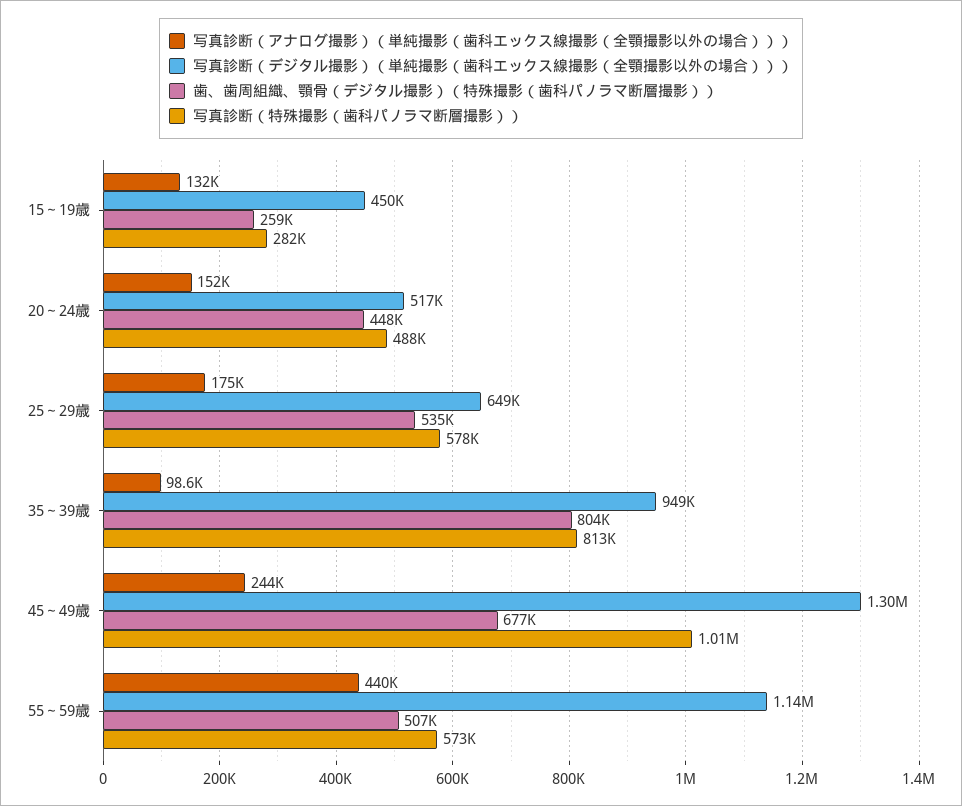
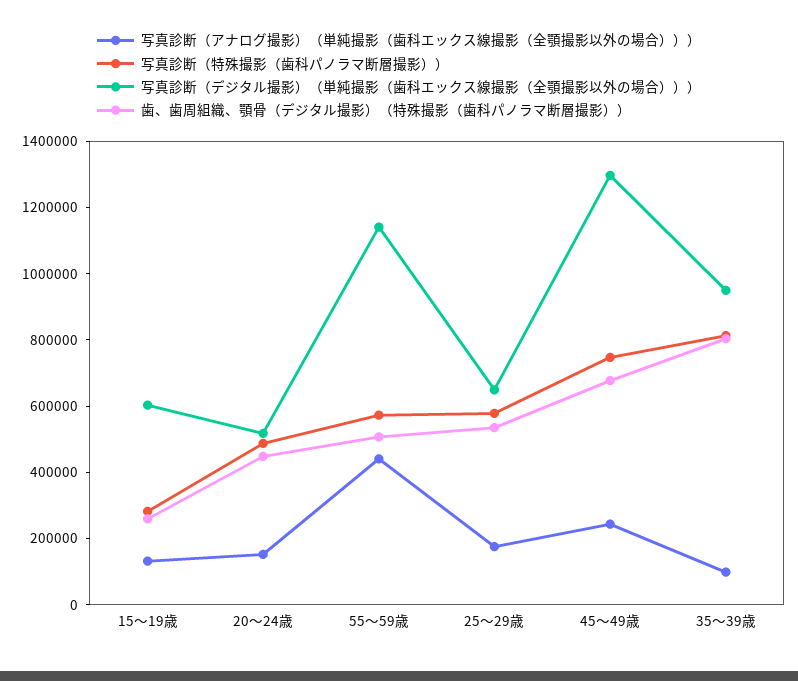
  {
    "写真診断（アナログ撮影）（単純撮影（歯科エックス線撮影（全顎撮影以外の場合）））": {
      "15～19歳": 132000,
      "20～24歳": 152000,
      "25～29歳": 175000,
      "35～39歳": 98600,
      "45～49歳": 244000,
      "55～59歳": 440000
    },
    "写真診断（デジタル撮影）（単純撮影（歯科エックス線撮影（全顎撮影以外の場合）））": {
-     "15～19歳": 450000,
+     "15～19歳": 600000,
      "20～24歳": 517000,
      "25～29歳": 649000,
      "35～39歳": 949000,
      "45～49歳": 1300000,
      "55～59歳": 1140000
    },
    "歯、歯周組織、顎骨（デジタル撮影）（特殊撮影（歯科パノラマ断層撮影））": {
      "15～19歳": 259000,
      "20～24歳": 448000,
      "25～29歳": 535000,
      "35～39歳": 804000,
      "45～49歳": 677000,
      "55～59歳": 507000
    },
    "写真診断（特殊撮影（歯科パノラマ断層撮影））": {
      "15～19歳": 282000,
      "20～24歳": 488000,
      "25～29歳": 578000,
      "35～39歳": 813000,
-     "45～49歳": 1010000,
+     "45～49歳": 750000,
      "55～59歳": 573000
    }
  }

